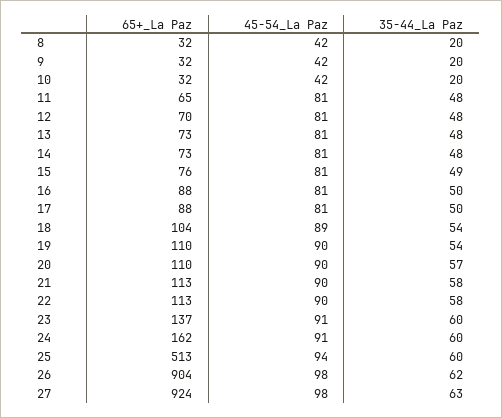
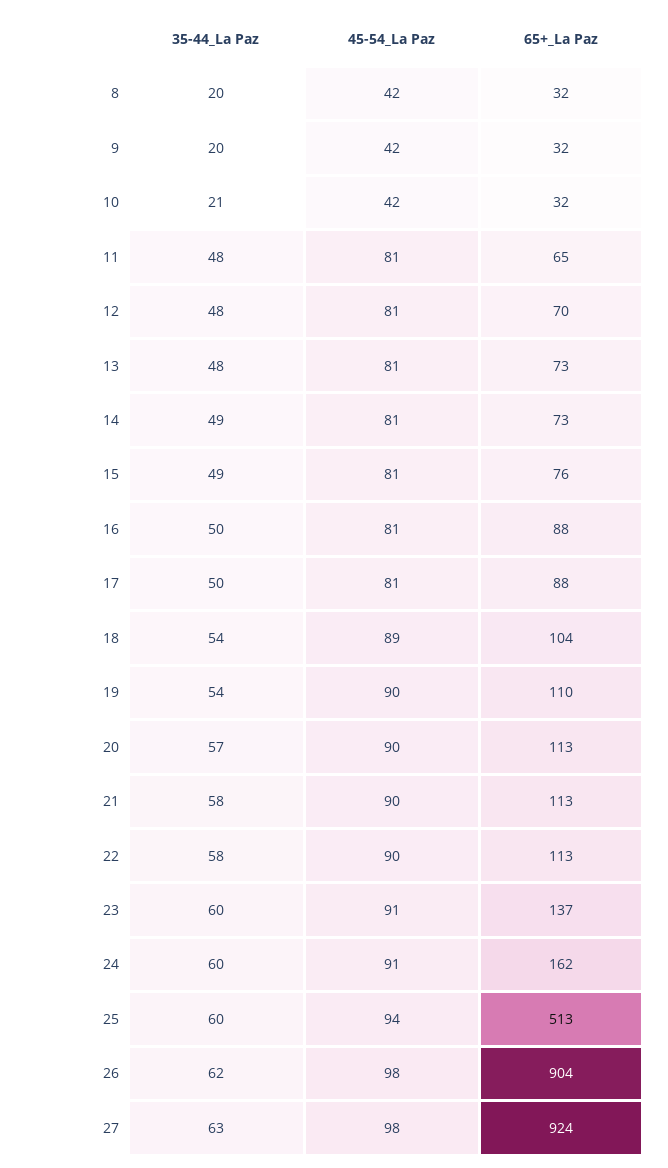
  {
    "65+_La Paz": {
      "8": 32,
      "9": 32,
      "10": 32,
      "11": 65,
      "12": 70,
      "13": 73,
      "14": 73,
      "15": 76,
      "16": 88,
      "17": 88,
      "18": 104,
      "19": 110,
-     "20": 110,
+     "20": 113,
      "21": 113,
      "22": 113,
      "23": 137,
      "24": 162,
      "25": 513,
      "26": 904,
      "27": 924
    },
    "45-54_La Paz": {
      "8": 42,
      "9": 42,
      "10": 42,
      "11": 81,
      "12": 81,
      "13": 81,
      "14": 81,
      "15": 81,
      "16": 81,
      "17": 81,
      "18": 89,
      "19": 90,
      "20": 90,
      "21": 90,
      "22": 90,
      "23": 91,
      "24": 91,
      "25": 94,
      "26": 98,
      "27": 98
    },
    "35-44_La Paz": {
      "8": 20,
      "9": 20,
-     "10": 20,
+     "10": 21,
      "11": 48,
      "12": 48,
      "13": 48,
-     "14": 48,
+     "14": 49,
      "15": 49,
      "16": 50,
      "17": 50,
      "18": 54,
      "19": 54,
      "20": 57,
      "21": 58,
      "22": 58,
      "23": 60,
      "24": 60,
      "25": 60,
      "26": 62,
      "27": 63
    }
  }

